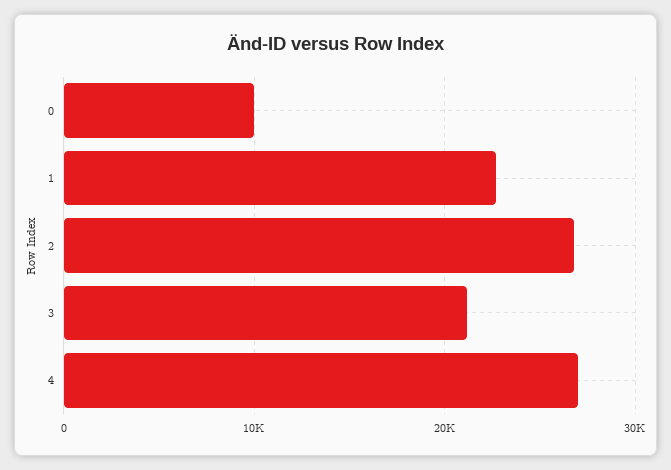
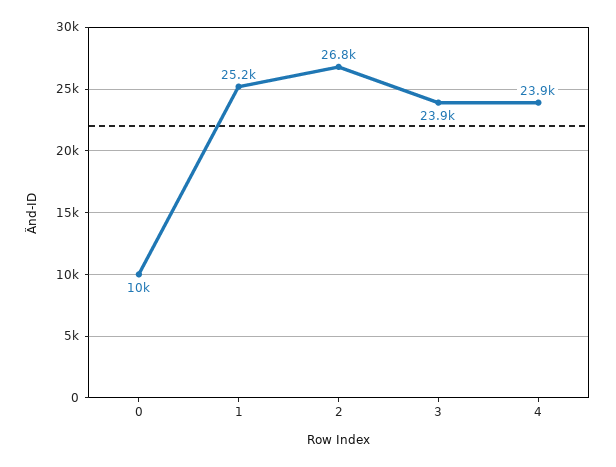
  {
    "0": 10000,
-   "1": 23000,
+   "1": 25200,
    "2": 26800,
-   "3": 21000,
+   "3": 23900,
-   "4": 27000
+   "4": 23900
  }

